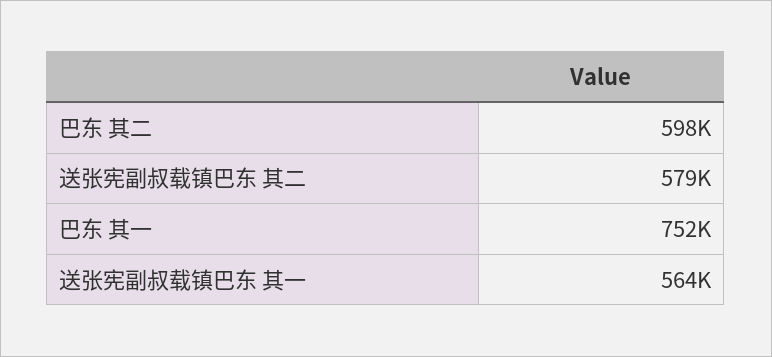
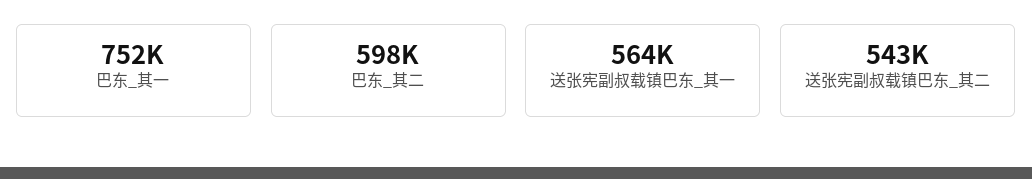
  {
    "巴东 其二": 598000,
-   "送张宪副叔载镇巴东 其二": 579000,
+   "送张宪副叔载镇巴东 其二": 543000,
    "巴东 其一": 752000,
    "送张宪副叔载镇巴东 其一": 564000
  }

